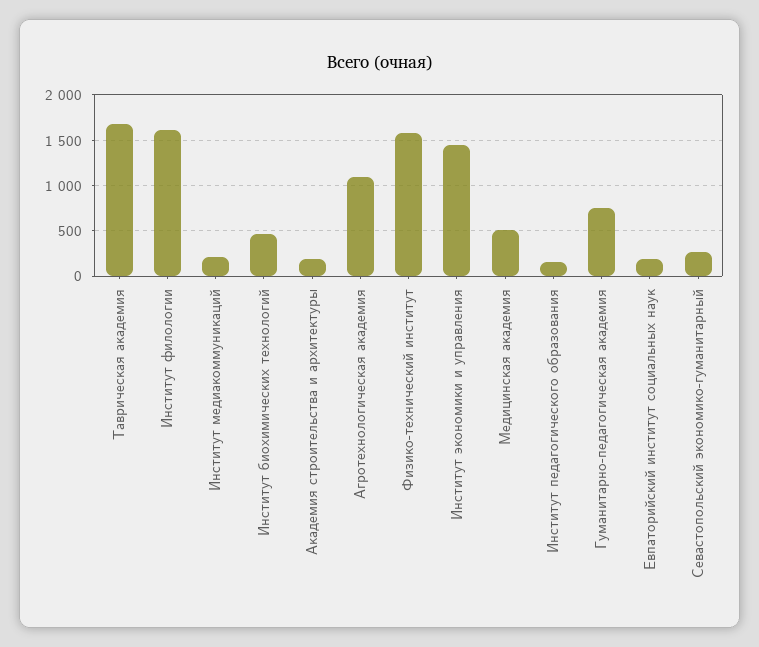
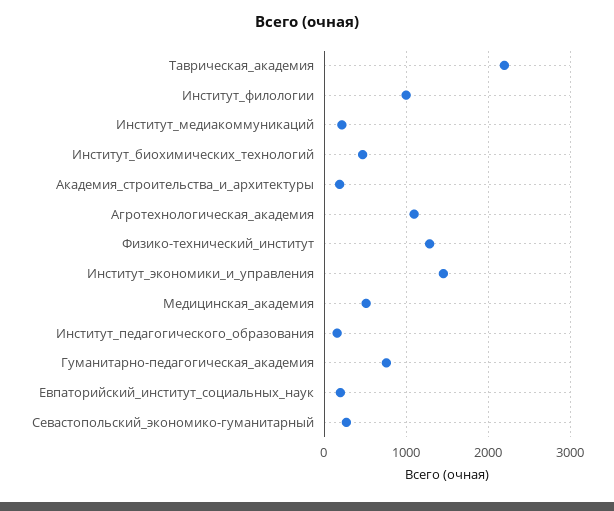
  {
-   "Таврическая академия": 1700,
+   "Таврическая академия": 2200,
-   "Институт филологии": 1600,
+   "Институт филологии": 1000,
    "Институт медиакоммуникаций": 200,
    "Институт биохимических технологий": 500,
    "Академия строительства и архитектуры": 200,
    "Агротехнологическая академия": 1100,
-   "Физико-технический институт": 1600,
+   "Физико-технический институт": 1300,
    "Институт экономики и управления": 1500,
    "Медицинская академия": 500,
    "Институт педагогического образования": 200,
    "Гуманитарно-педагогическая академия": 800,
    "Евпаторийский институт социальных наук": 200,
    "Севастопольский экономико-гуманитарный": 300
  }

